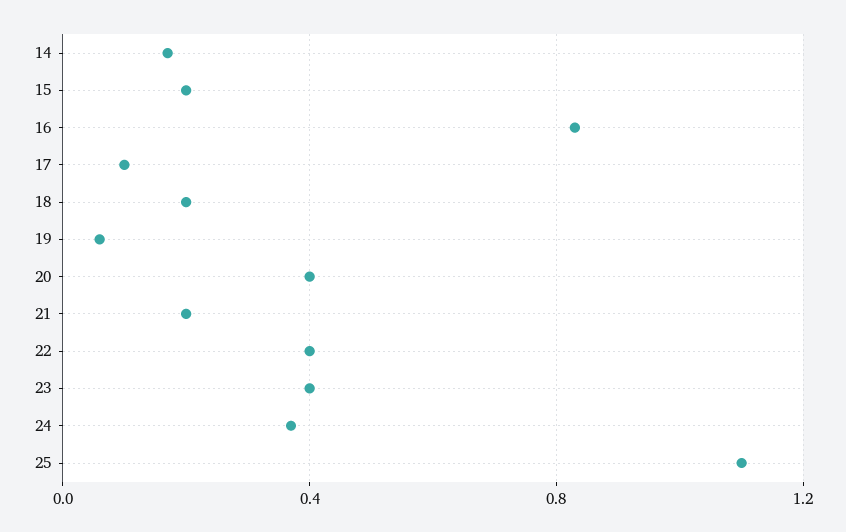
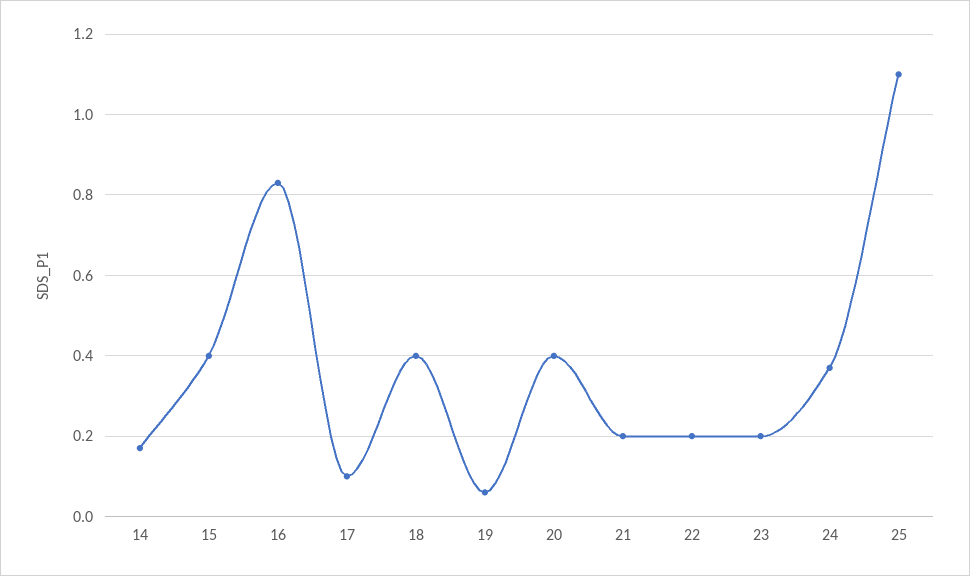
  {
    "14": 0.15,
-   "15": 0.2,
+   "15": 0.4,
    "16": 0.85,
    "17": 0.1,
-   "18": 0.2,
+   "18": 0.4,
    "19": 0.05,
    "20": 0.4,
    "21": 0.2,
-   "22": 0.4,
+   "22": 0.2,
-   "23": 0.4,
+   "23": 0.2,
    "24": 0.35,
    "25": 1.1
  }

